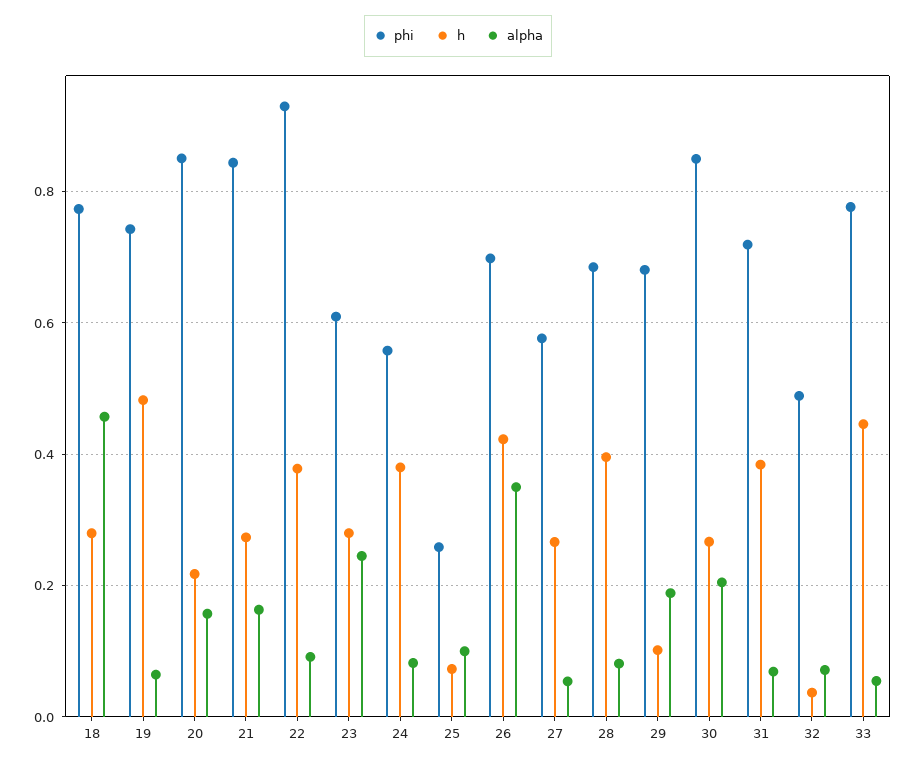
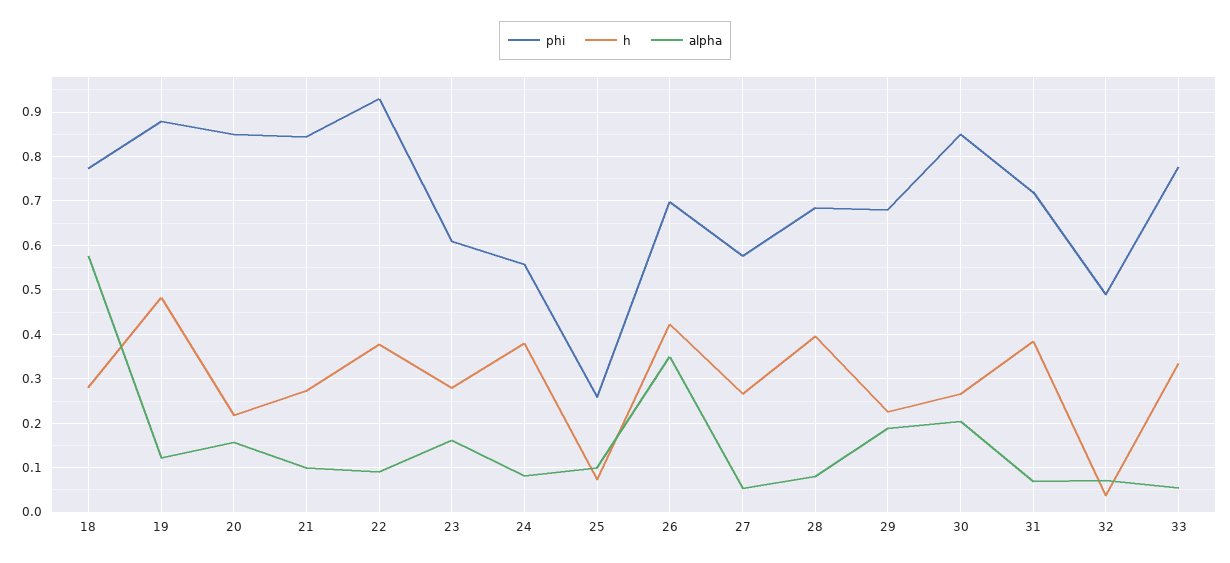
  {
    "phi": {
      "18": 0.78,
-     "19": 0.74,
+     "19": 0.88,
      "20": 0.86,
      "21": 0.84,
      "22": 0.92,
      "23": 0.6,
      "24": 0.56,
      "25": 0.26,
      "26": 0.7,
      "27": 0.58,
      "28": 0.68,
      "29": 0.68,
      "30": 0.84,
      "31": 0.72,
      "32": 0.48,
      "33": 0.78
    },
    "h": {
      "18": 0.28,
      "19": 0.48,
      "20": 0.22,
      "21": 0.28,
      "22": 0.38,
      "23": 0.28,
      "24": 0.38,
      "25": 0.08,
      "26": 0.42,
      "27": 0.26,
      "28": 0.4,
-     "29": 0.1,
+     "29": 0.22,
      "30": 0.26,
      "31": 0.38,
      "32": 0.04,
-     "33": 0.44
+     "33": 0.34
    },
    "alpha": {
-     "18": 0.46,
+     "18": 0.58,
-     "19": 0.06,
+     "19": 0.12,
      "20": 0.16,
-     "21": 0.16,
+     "21": 0.1,
      "22": 0.1,
-     "23": 0.24,
+     "23": 0.16,
      "24": 0.08,
      "25": 0.1,
      "26": 0.36,
      "27": 0.06,
      "28": 0.08,
      "29": 0.18,
      "30": 0.2,
      "31": 0.06,
      "32": 0.08,
      "33": 0.06
    }
  }

